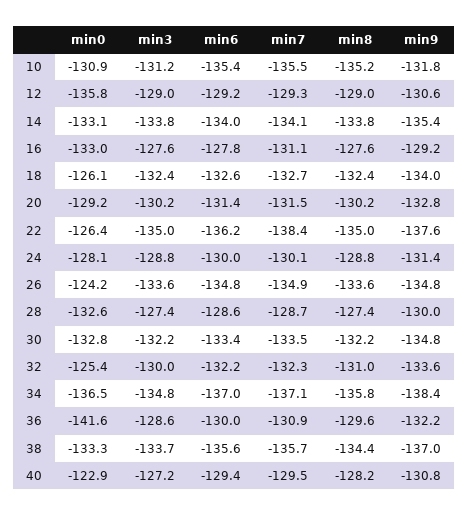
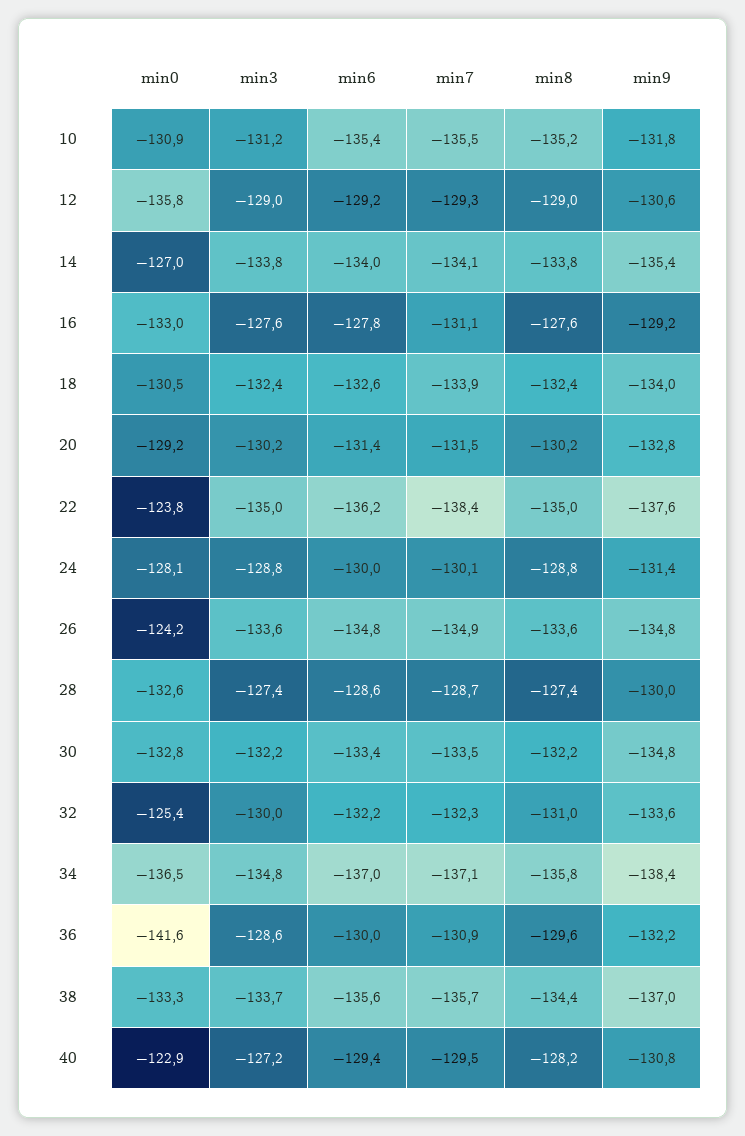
  {
    "min0": {
      "10": -130.9,
      "12": -135.8,
-     "14": -133.1,
+     "14": -127,
      "16": -133,
-     "18": -126.1,
+     "18": -130.5,
      "20": -129.2,
-     "22": -126.4,
+     "22": -123.8,
      "24": -128.1,
      "26": -124.2,
      "28": -132.6,
      "30": -132.8,
      "32": -125.4,
      "34": -136.5,
      "36": -141.6,
      "38": -133.3,
      "40": -122.9
    },
    "min3": {
      "10": -131.2,
      "12": -129,
      "14": -133.8,
      "16": -127.6,
      "18": -132.4,
      "20": -130.2,
      "22": -135,
      "24": -128.8,
      "26": -133.6,
      "28": -127.4,
      "30": -132.2,
      "32": -130,
      "34": -134.8,
      "36": -128.6,
      "38": -133.7,
      "40": -127.2
    },
    "min6": {
      "10": -135.4,
      "12": -129.2,
      "14": -134,
      "16": -127.8,
      "18": -132.6,
      "20": -131.4,
      "22": -136.2,
      "24": -130,
      "26": -134.8,
      "28": -128.6,
      "30": -133.4,
      "32": -132.2,
      "34": -137,
      "36": -130,
      "38": -135.6,
      "40": -129.4
    },
    "min7": {
      "10": -135.5,
      "12": -129.3,
      "14": -134.1,
      "16": -131.1,
-     "18": -132.7,
+     "18": -133.9,
      "20": -131.5,
      "22": -138.4,
      "24": -130.1,
      "26": -134.9,
      "28": -128.7,
      "30": -133.5,
      "32": -132.3,
      "34": -137.1,
      "36": -130.9,
      "38": -135.7,
      "40": -129.5
    },
    "min8": {
      "10": -135.2,
      "12": -129,
      "14": -133.8,
      "16": -127.6,
      "18": -132.4,
      "20": -130.2,
      "22": -135,
      "24": -128.8,
      "26": -133.6,
      "28": -127.4,
      "30": -132.2,
      "32": -131,
      "34": -135.8,
      "36": -129.6,
      "38": -134.4,
      "40": -128.2
    },
    "min9": {
      "10": -131.8,
      "12": -130.6,
      "14": -135.4,
      "16": -129.2,
      "18": -134,
      "20": -132.8,
      "22": -137.6,
      "24": -131.4,
      "26": -134.8,
      "28": -130,
      "30": -134.8,
      "32": -133.6,
      "34": -138.4,
      "36": -132.2,
      "38": -137,
      "40": -130.8
    }
  }

